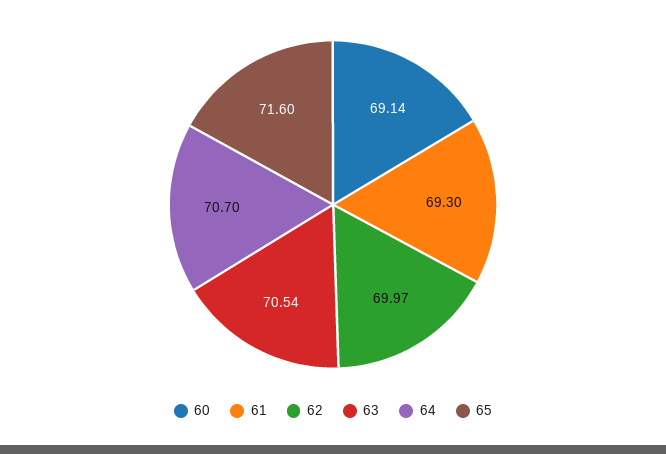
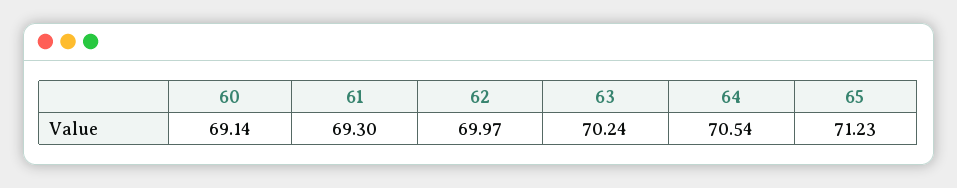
  {
    "60": 69.14,
    "61": 69.3,
    "62": 69.97,
-   "63": 70.54,
+   "63": 70.24,
-   "64": 70.7,
+   "64": 70.54,
-   "65": 71.6
+   "65": 71.23
  }

